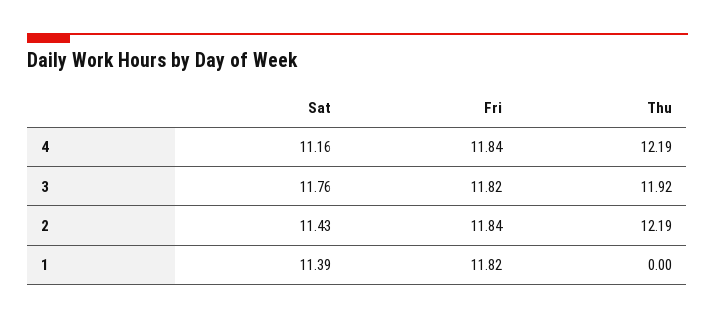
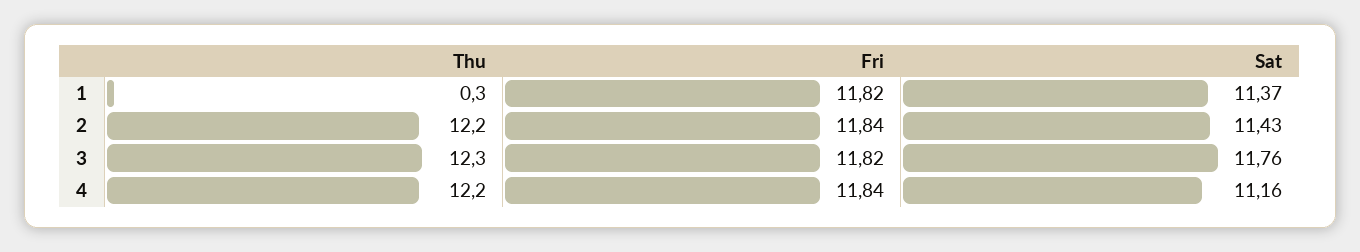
  {
    "Sat": {
      "4": 11.16,
      "3": 11.76,
      "2": 11.43,
-     "1": 11.39
+     "1": 11.37
    },
    "Fri": {
      "4": 11.84,
      "3": 11.82,
      "2": 11.84,
      "1": 11.82
    },
    "Thu": {
      "4": 12.19,
-     "3": 11.92,
+     "3": 12.3,
      "2": 12.19,
-     "1": 0
+     "1": 0.3
    }
  }

